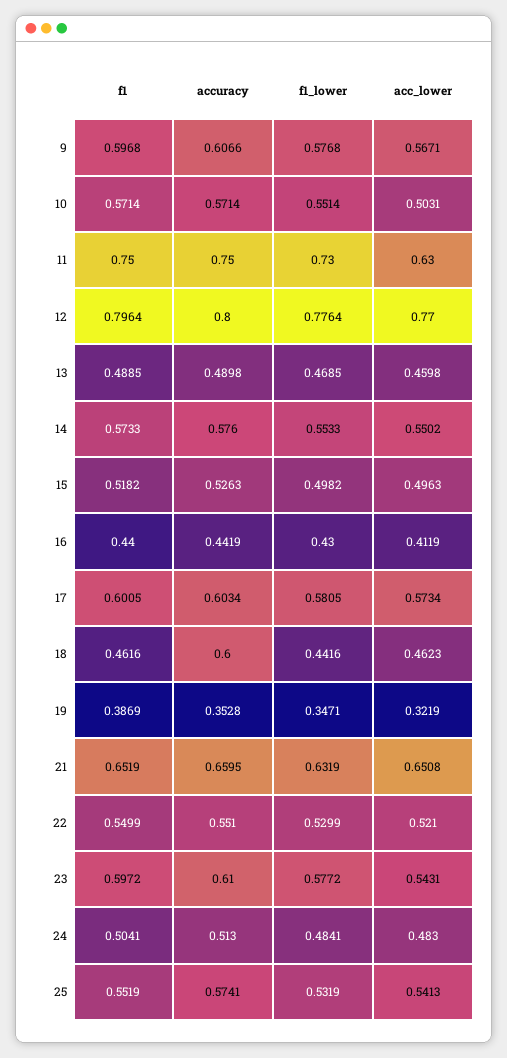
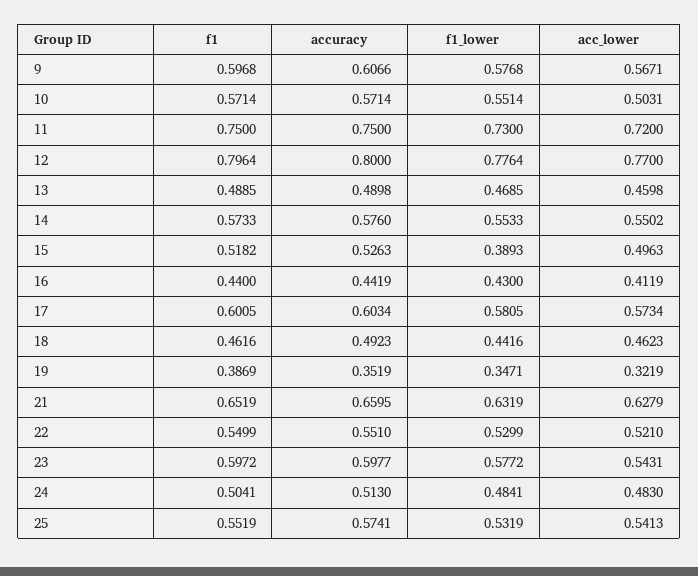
  {
    "f1": {
      "9": 0.5968,
      "10": 0.5714,
      "11": 0.75,
      "12": 0.7964,
      "13": 0.4885,
      "14": 0.5733,
      "15": 0.5182,
      "16": 0.44,
      "17": 0.6005,
      "18": 0.4616,
      "19": 0.3869,
      "21": 0.6519,
      "22": 0.5499,
      "23": 0.5972,
      "24": 0.5041,
      "25": 0.5519
    },
    "accuracy": {
      "9": 0.6066,
      "10": 0.5714,
      "11": 0.75,
      "12": 0.8,
      "13": 0.4898,
      "14": 0.576,
      "15": 0.5263,
      "16": 0.4419,
      "17": 0.6034,
-     "18": 0.6,
+     "18": 0.4923,
-     "19": 0.3528,
+     "19": 0.3519,
      "21": 0.6595,
      "22": 0.551,
-     "23": 0.61,
+     "23": 0.5977,
      "24": 0.513,
      "25": 0.5741
    },
    "f1_lower": {
      "9": 0.5768,
      "10": 0.5514,
      "11": 0.73,
      "12": 0.7764,
      "13": 0.4685,
      "14": 0.5533,
-     "15": 0.4982,
+     "15": 0.3893,
      "16": 0.43,
      "17": 0.5805,
      "18": 0.4416,
      "19": 0.3471,
      "21": 0.6319,
      "22": 0.5299,
      "23": 0.5772,
      "24": 0.4841,
      "25": 0.5319
    },
    "acc_lower": {
      "9": 0.5671,
      "10": 0.5031,
-     "11": 0.63,
+     "11": 0.72,
      "12": 0.77,
      "13": 0.4598,
      "14": 0.5502,
      "15": 0.4963,
      "16": 0.4119,
      "17": 0.5734,
      "18": 0.4623,
      "19": 0.3219,
-     "21": 0.6508,
+     "21": 0.6279,
      "22": 0.521,
      "23": 0.5431,
      "24": 0.483,
      "25": 0.5413
    }
  }

